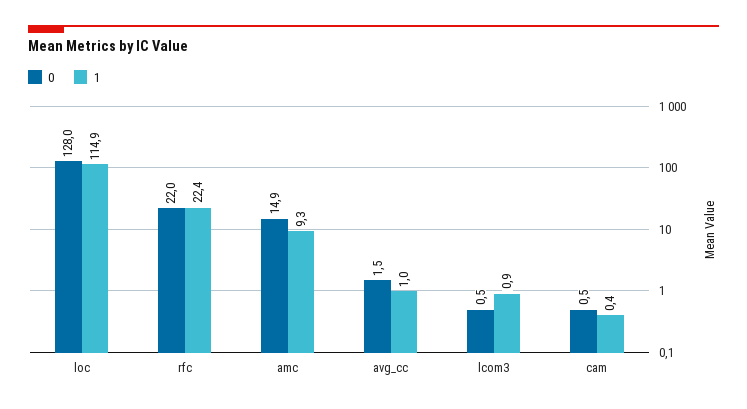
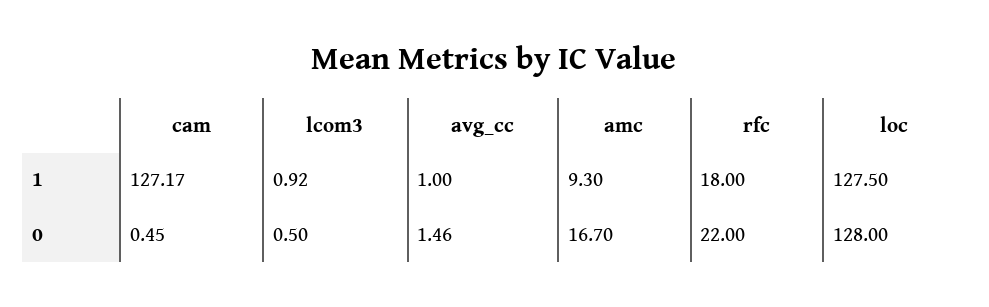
  {
    "0": {
      "loc": 128,
      "rfc": 22,
-     "amc": 14.9,
+     "amc": 16.7,
      "avg_cc": 1.46,
      "lcom3": 0.5,
      "cam": 0.45
    },
    "1": {
-     "loc": 114.9,
+     "loc": 127.5,
-     "rfc": 22.4,
+     "rfc": 18,
      "amc": 9.3,
      "avg_cc": 1,
      "lcom3": 0.92,
-     "cam": 0.4
+     "cam": 127.17
    }
  }

